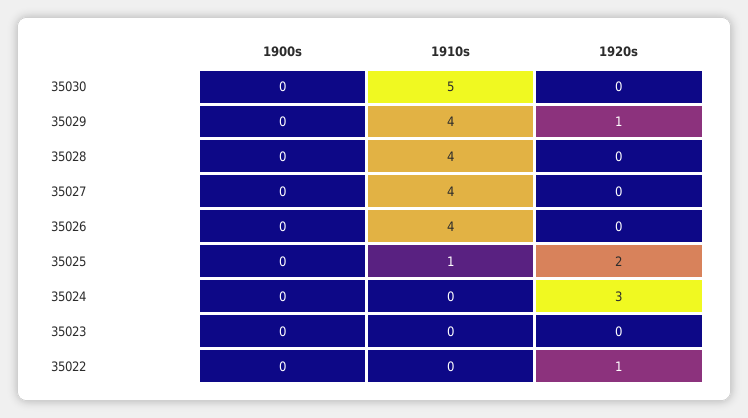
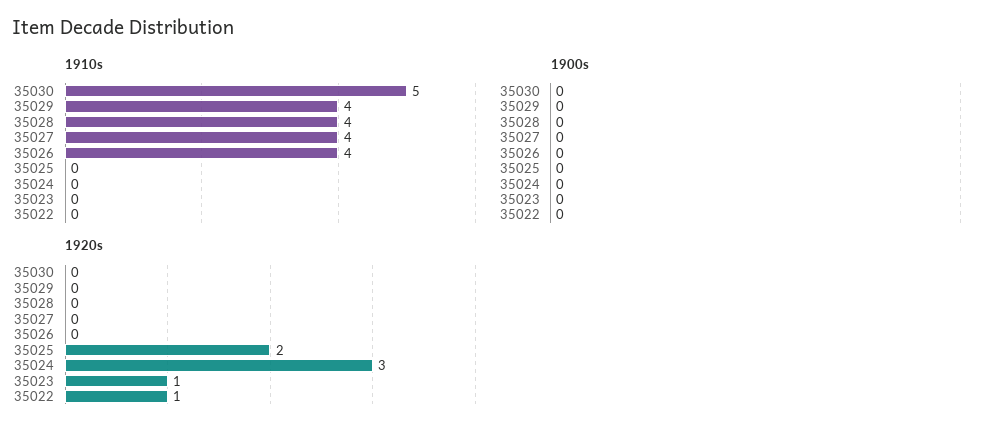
  {
    "1900s": {
      "35030": 0,
      "35029": 0,
      "35028": 0,
      "35027": 0,
      "35026": 0,
      "35025": 0,
      "35024": 0,
      "35023": 0,
      "35022": 0
    },
    "1910s": {
      "35030": 5,
      "35029": 4,
      "35028": 4,
      "35027": 4,
      "35026": 4,
-     "35025": 1,
+     "35025": 0,
      "35024": 0,
      "35023": 0,
      "35022": 0
    },
    "1920s": {
      "35030": 0,
-     "35029": 1,
+     "35029": 0,
      "35028": 0,
      "35027": 0,
      "35026": 0,
      "35025": 2,
      "35024": 3,
-     "35023": 0,
+     "35023": 1,
      "35022": 1
    }
  }

